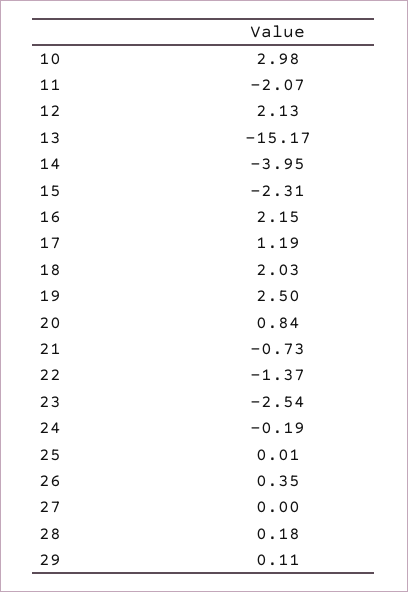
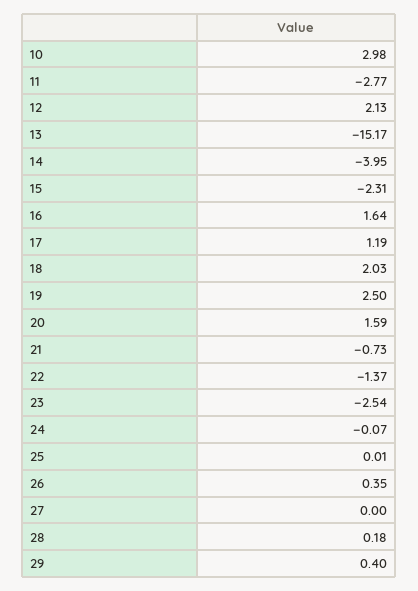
  {
    "10": 2.98,
-   "11": -2.07,
+   "11": -2.77,
    "12": 2.13,
    "13": -15.17,
    "14": -3.95,
    "15": -2.31,
-   "16": 2.15,
+   "16": 1.64,
    "17": 1.19,
    "18": 2.03,
    "19": 2.5,
-   "20": 0.84,
+   "20": 1.59,
    "21": -0.73,
    "22": -1.37,
    "23": -2.54,
-   "24": -0.19,
+   "24": -0.07,
    "25": 0.01,
    "26": 0.35,
    "27": 0,
    "28": 0.18,
-   "29": 0.11
+   "29": 0.4
  }

